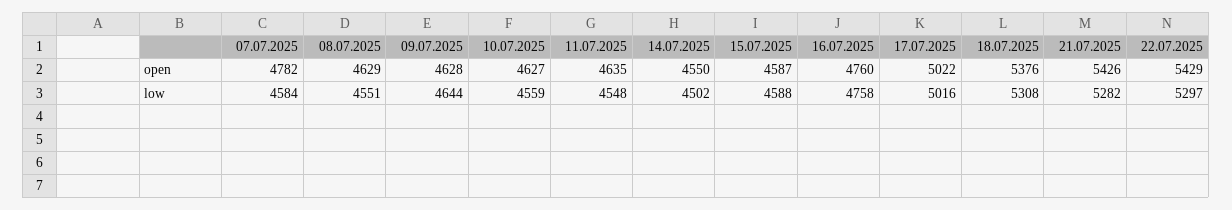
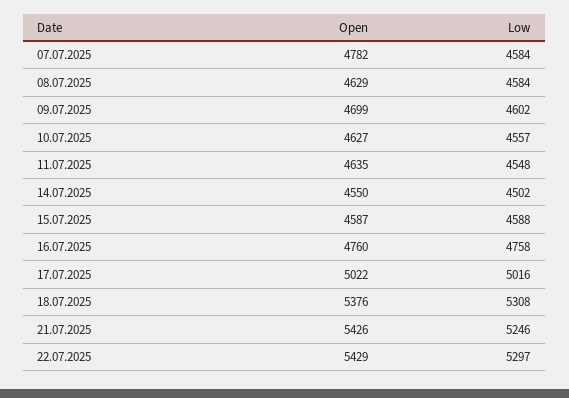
  {
    "07.07.2025": {
      "open": 4782,
      "low": 4584
    },
    "08.07.2025": {
      "open": 4629,
-     "low": 4551
+     "low": 4584
    },
    "09.07.2025": {
-     "open": 4628,
+     "open": 4699,
-     "low": 4644
+     "low": 4602
    },
    "10.07.2025": {
      "open": 4627,
-     "low": 4559
+     "low": 4557
    },
    "11.07.2025": {
      "open": 4635,
      "low": 4548
    },
    "14.07.2025": {
      "open": 4550,
      "low": 4502
    },
    "15.07.2025": {
      "open": 4587,
      "low": 4588
    },
    "16.07.2025": {
      "open": 4760,
      "low": 4758
    },
    "17.07.2025": {
      "open": 5022,
      "low": 5016
    },
    "18.07.2025": {
      "open": 5376,
      "low": 5308
    },
    "21.07.2025": {
      "open": 5426,
-     "low": 5282
+     "low": 5246
    },
    "22.07.2025": {
      "open": 5429,
      "low": 5297
    }
  }

